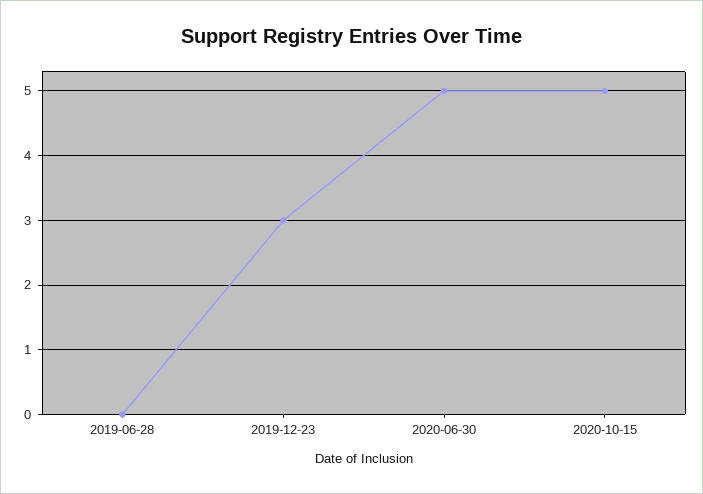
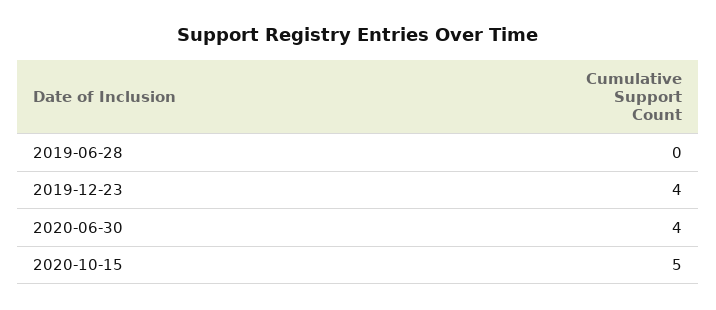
  {
    "2019-06-28": 0,
-   "2019-12-23": 3,
+   "2019-12-23": 4,
-   "2020-06-30": 5,
+   "2020-06-30": 4,
    "2020-10-15": 5
  }

